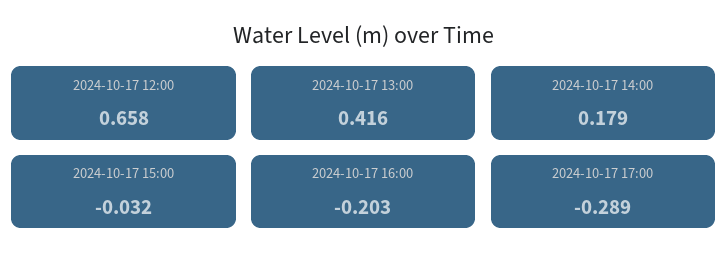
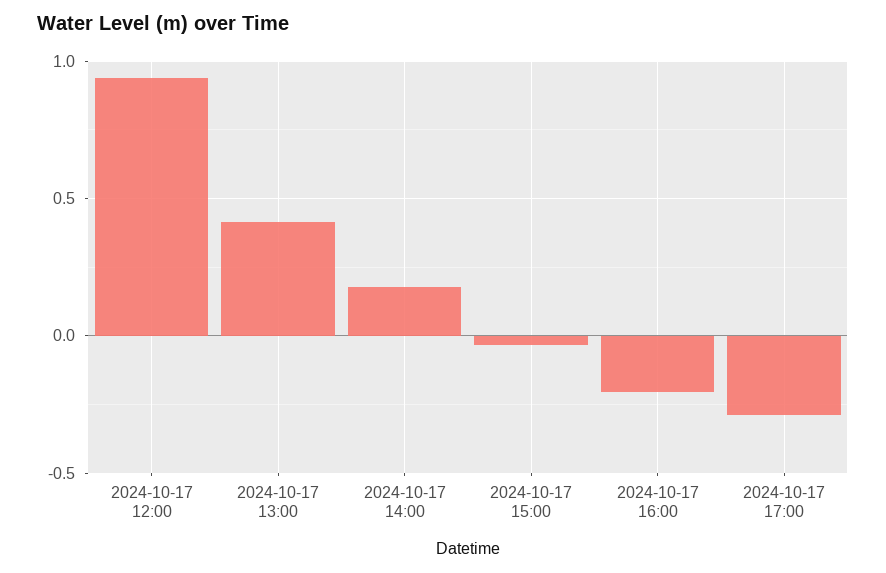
  {
-   "2024-10-17 12:00": 0.658,
+   "2024-10-17 12:00": 0.95,
    "2024-10-17 13:00": 0.416,
    "2024-10-17 14:00": 0.179,
    "2024-10-17 15:00": -0.032,
    "2024-10-17 16:00": -0.203,
    "2024-10-17 17:00": -0.289
  }

